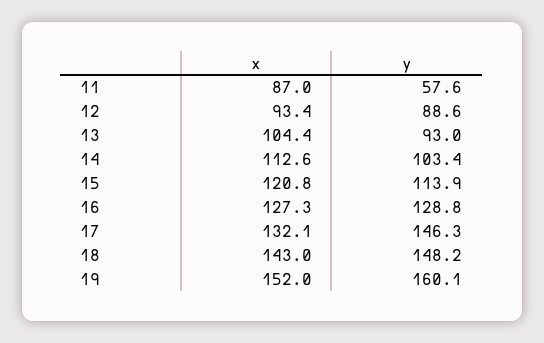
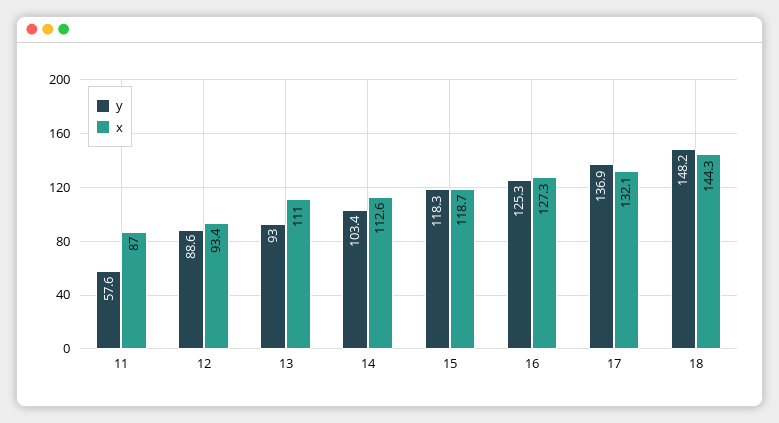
  {
    "x": {
      "11": 87,
      "12": 93.4,
-     "13": 104.4,
+     "13": 111,
      "14": 112.6,
-     "15": 120.8,
+     "15": 118.7,
      "16": 127.3,
      "17": 132.1,
-     "18": 143,
+     "18": 144.3
-     "19": 152
    },
    "y": {
      "11": 57.6,
      "12": 88.6,
      "13": 93,
      "14": 103.4,
-     "15": 113.9,
+     "15": 118.3,
-     "16": 128.8,
+     "16": 125.3,
-     "17": 146.3,
+     "17": 136.9,
-     "18": 148.2,
+     "18": 148.2
-     "19": 160.1
    }
  }

